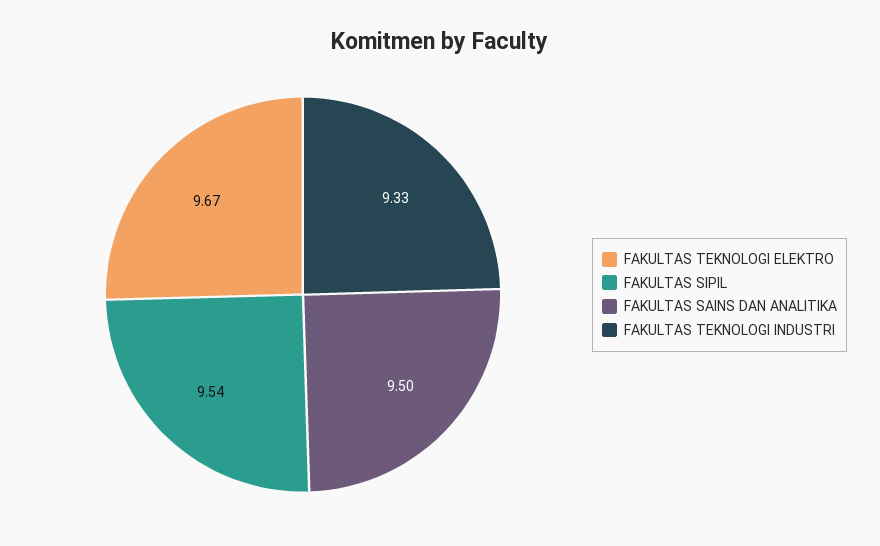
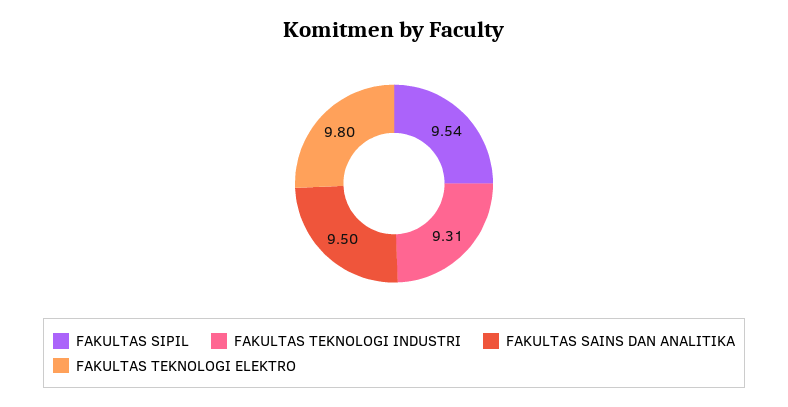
  {
-   "FAKULTAS TEKNOLOGI ELEKTRO": 9.67,
+   "FAKULTAS TEKNOLOGI ELEKTRO": 9.8,
    "FAKULTAS SIPIL": 9.54,
    "FAKULTAS SAINS DAN ANALITIKA": 9.5,
-   "FAKULTAS TEKNOLOGI INDUSTRI": 9.33
+   "FAKULTAS TEKNOLOGI INDUSTRI": 9.31
  }

